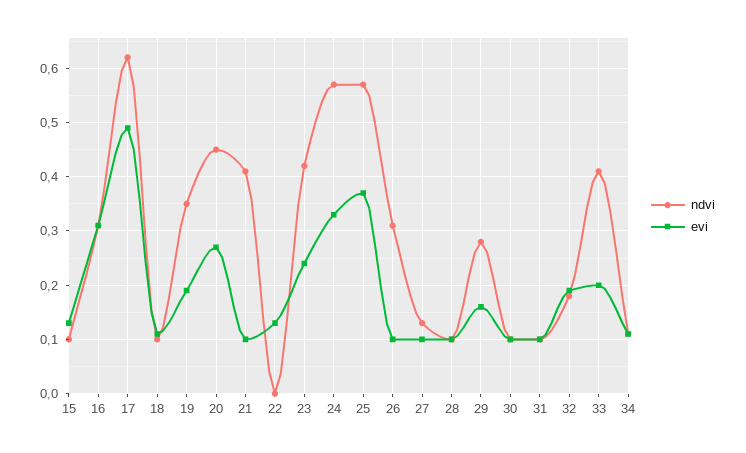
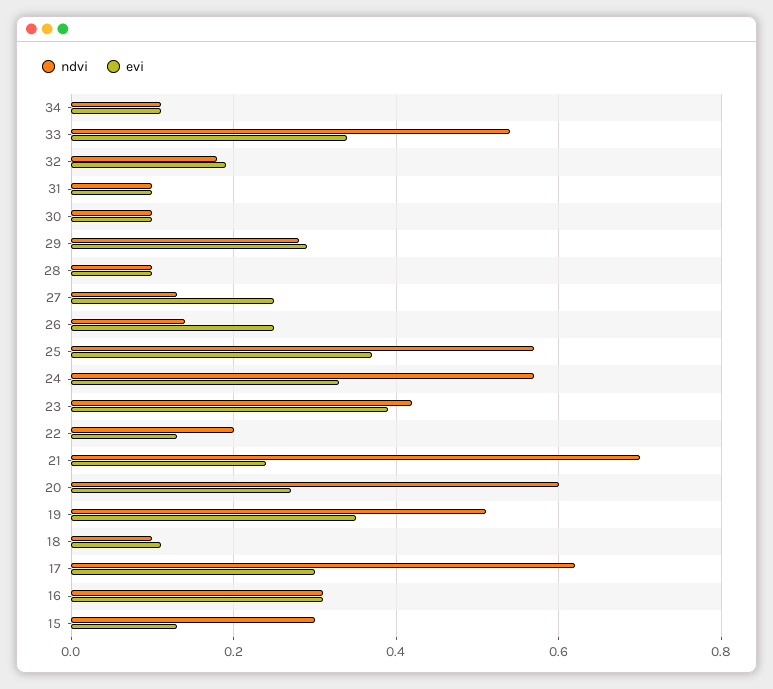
  {
    "ndvi": {
-     "15": 0.1,
+     "15": 0.3,
      "16": 0.3,
      "17": 0.6,
      "18": 0.1,
-     "19": 0.35,
+     "19": 0.5,
-     "20": 0.45,
+     "20": 0.6,
-     "21": 0.4,
+     "21": 0.7,
-     "22": 0,
+     "22": 0.2,
      "23": 0.4,
      "24": 0.55,
      "25": 0.55,
-     "26": 0.3,
+     "26": 0.15,
      "27": 0.15,
      "28": 0.1,
      "29": 0.3,
      "30": 0.1,
      "31": 0.1,
      "32": 0.2,
-     "33": 0.4,
+     "33": 0.55,
      "34": 0.1
    },
    "evi": {
      "15": 0.15,
      "16": 0.3,
-     "17": 0.5,
+     "17": 0.3,
      "18": 0.1,
-     "19": 0.2,
+     "19": 0.35,
      "20": 0.25,
-     "21": 0.1,
+     "21": 0.25,
      "22": 0.15,
-     "23": 0.25,
+     "23": 0.4,
      "24": 0.35,
      "25": 0.35,
-     "26": 0.1,
+     "26": 0.25,
-     "27": 0.1,
+     "27": 0.25,
      "28": 0.1,
-     "29": 0.15,
+     "29": 0.3,
      "30": 0.1,
      "31": 0.1,
      "32": 0.2,
-     "33": 0.2,
+     "33": 0.35,
      "34": 0.1
    }
  }

